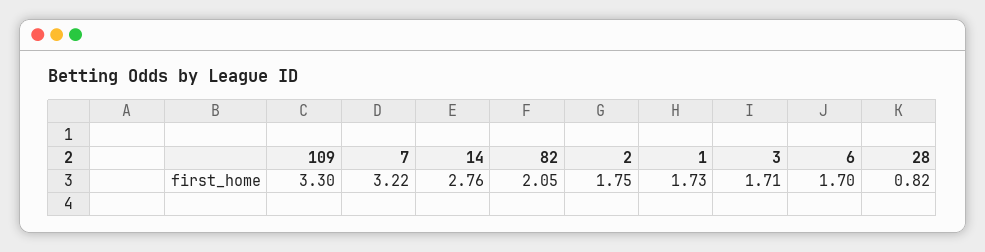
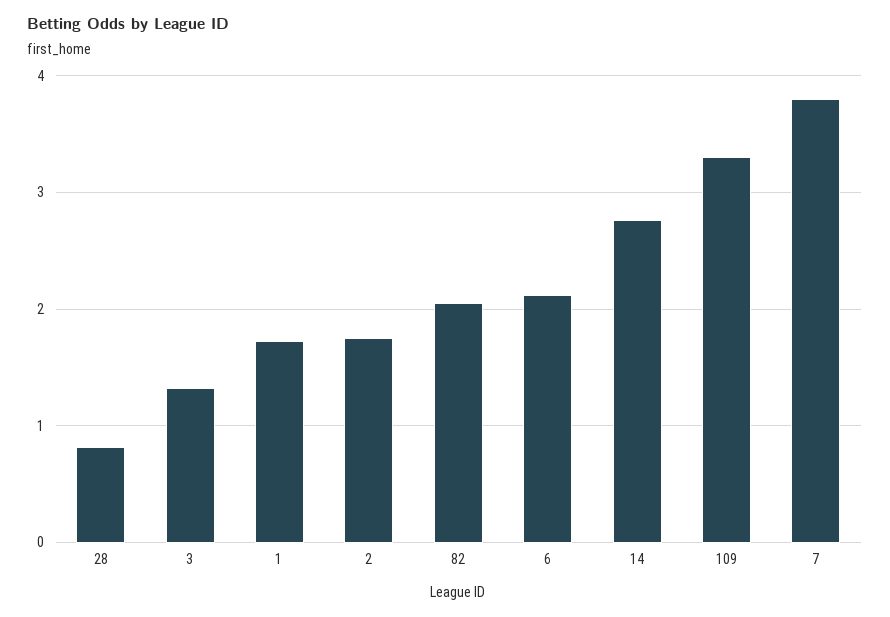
  {
    "109": 3.3,
-   "7": 3.22,
+   "7": 3.8,
    "14": 2.76,
    "82": 2.05,
    "2": 1.75,
    "1": 1.73,
-   "3": 1.71,
+   "3": 1.3,
-   "6": 1.7,
+   "6": 2.1,
    "28": 0.82
  }

